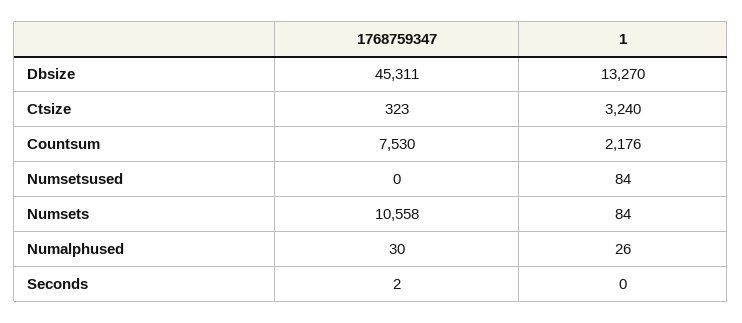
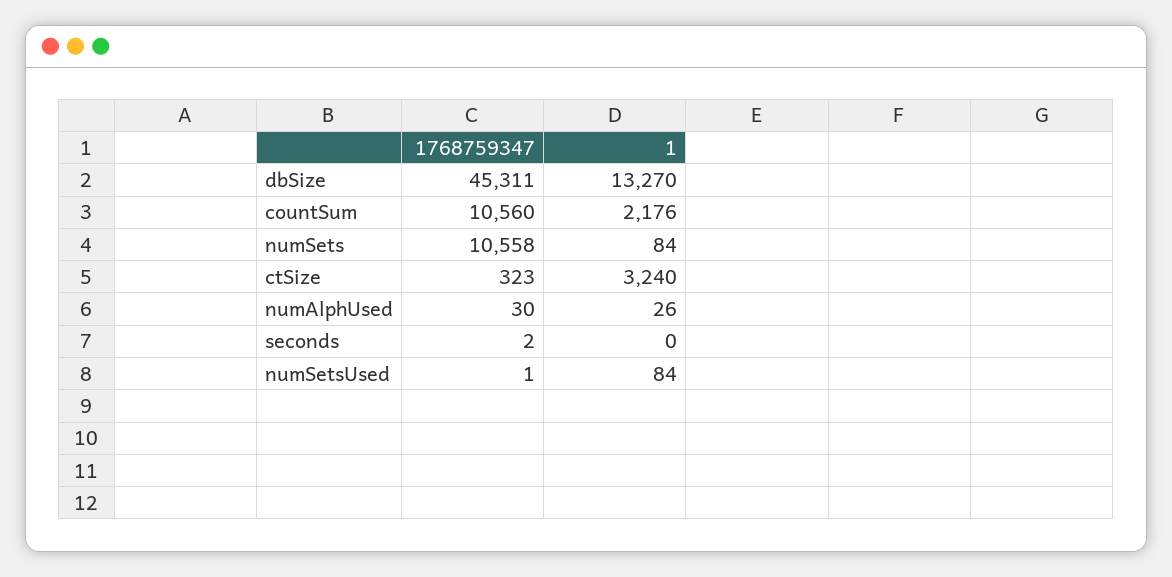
  {
    "1768759347": {
      "Dbsize": 45311,
      "Ctsize": 323,
-     "Countsum": 7530,
+     "Countsum": 10560,
-     "Numsetsused": 0,
+     "Numsetsused": 1,
      "Numsets": 10558,
      "Numalphused": 30,
      "Seconds": 2
    },
    "1": {
      "Dbsize": 13270,
      "Ctsize": 3240,
      "Countsum": 2176,
      "Numsetsused": 84,
      "Numsets": 84,
      "Numalphused": 26,
      "Seconds": 0
    }
  }

